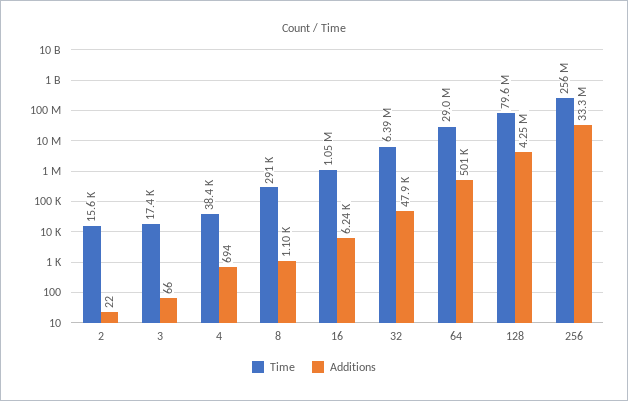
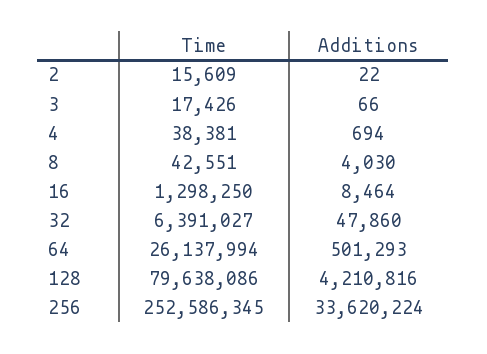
  {
    "Time": {
      "2": 15609,
      "3": 17426,
      "4": 38381,
-     "8": 291000,
+     "8": 42551,
-     "16": 1050000,
+     "16": 1298250,
      "32": 6391027,
-     "64": 29000000,
+     "64": 26137994,
      "128": 79638086,
-     "256": 256000000
+     "256": 252586345
    },
    "Additions": {
      "2": 22,
      "3": 66,
      "4": 694,
-     "8": 1100,
+     "8": 4030,
-     "16": 6240,
+     "16": 8464,
      "32": 47860,
      "64": 501293,
-     "128": 4250000,
+     "128": 4210816,
-     "256": 33300000
+     "256": 33620224
    }
  }

